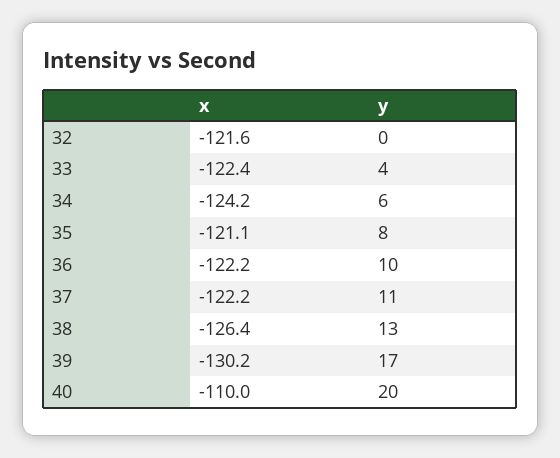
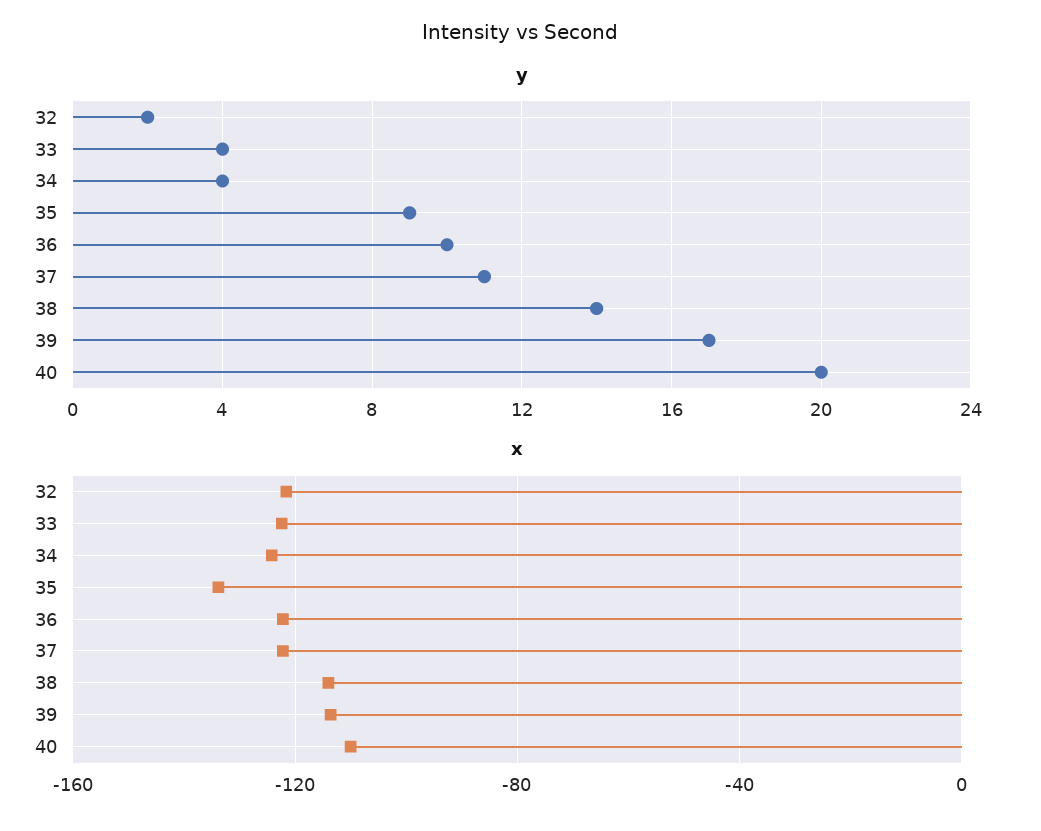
  {
    "x": {
      "32": -121.6,
      "33": -122.4,
      "34": -124.2,
-     "35": -121.1,
+     "35": -135,
      "36": -122.2,
      "37": -122.2,
-     "38": -126.4,
+     "38": -115,
-     "39": -130.2,
+     "39": -115,
      "40": -110
    },
    "y": {
-     "32": 0,
+     "32": 2,
      "33": 4,
-     "34": 6,
+     "34": 4,
-     "35": 8,
+     "35": 9,
      "36": 10,
      "37": 11,
-     "38": 13,
+     "38": 14,
      "39": 17,
      "40": 20
    }
  }

